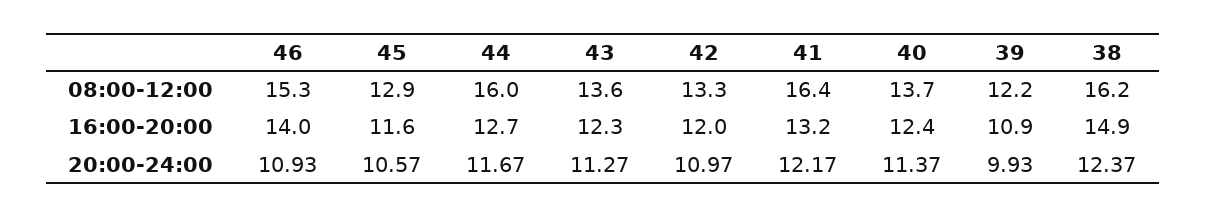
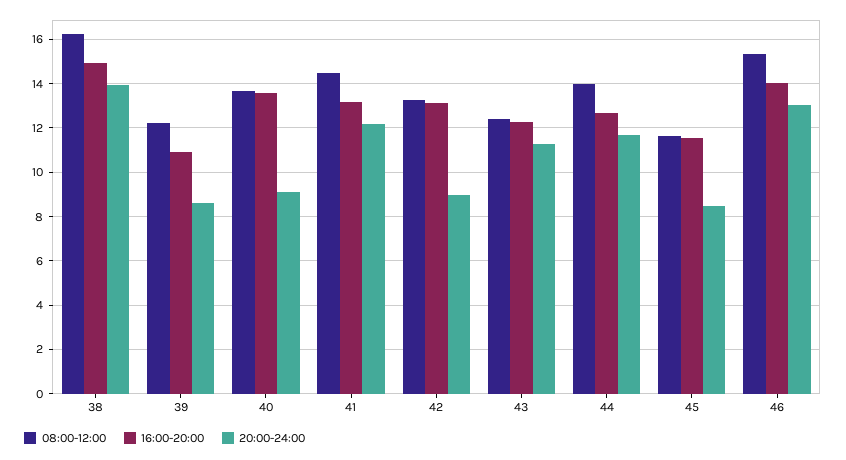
  {
    "08:00-12:00": {
      "46": 15.3,
-     "45": 12.9,
+     "45": 11.5,
-     "44": 16,
+     "44": 14,
-     "43": 13.6,
+     "43": 12.5,
      "42": 13.3,
-     "41": 16.4,
+     "41": 14.5,
      "40": 13.7,
      "39": 12.2,
      "38": 16.2
    },
    "16:00-20:00": {
      "46": 14,
      "45": 11.6,
      "44": 12.7,
      "43": 12.3,
-     "42": 12,
+     "42": 13,
      "41": 13.2,
-     "40": 12.4,
+     "40": 13.5,
      "39": 10.9,
      "38": 14.9
    },
    "20:00-24:00": {
-     "46": 10.93,
+     "46": 13,
-     "45": 10.57,
+     "45": 8.5,
      "44": 11.67,
      "43": 11.27,
-     "42": 10.97,
+     "42": 9,
      "41": 12.17,
-     "40": 11.37,
+     "40": 9,
-     "39": 9.93,
+     "39": 8.5,
-     "38": 12.37
+     "38": 14
    }
  }

